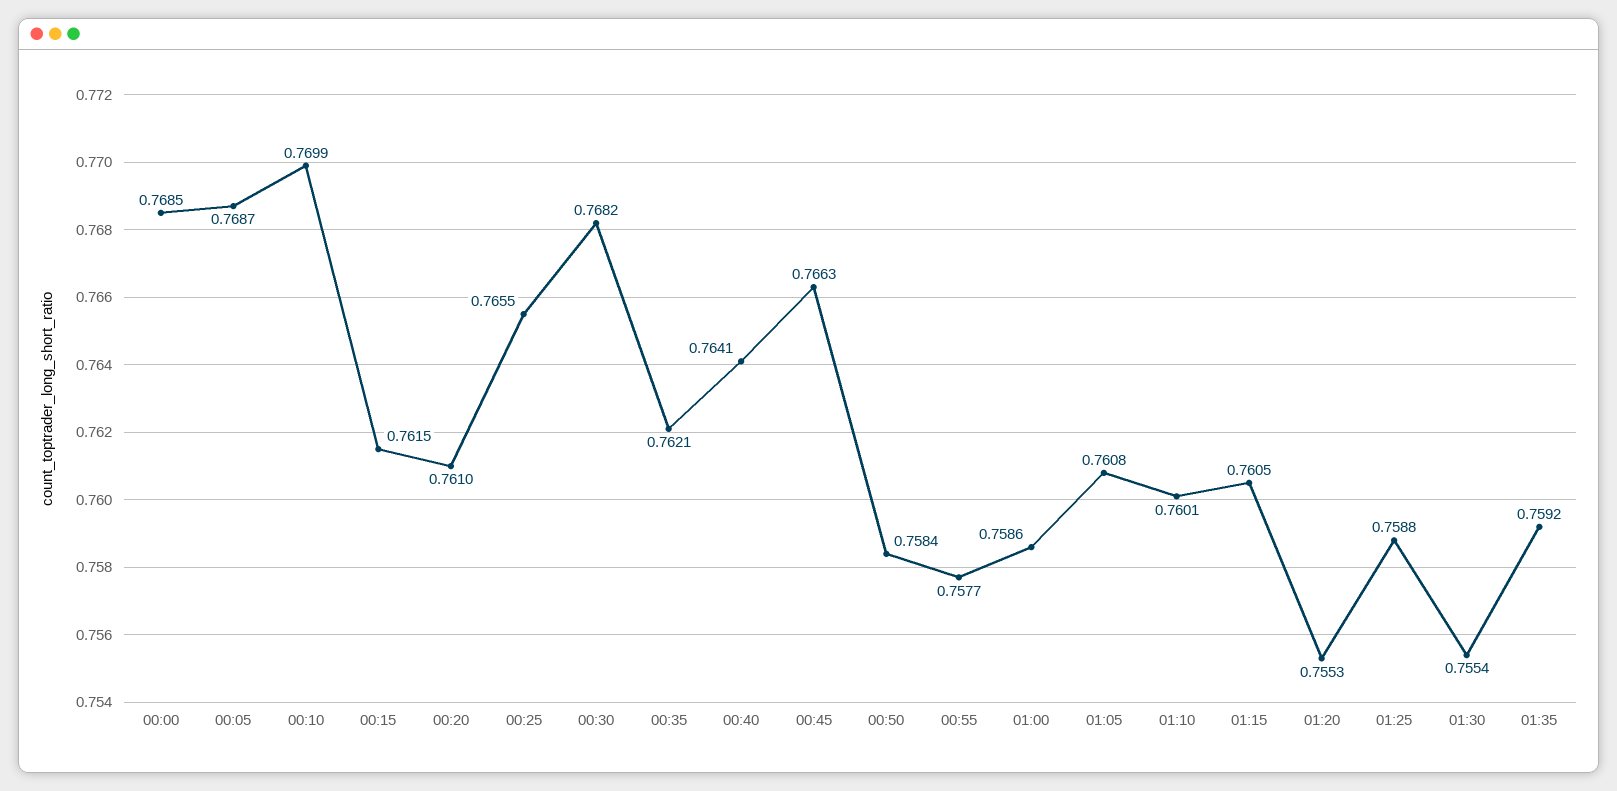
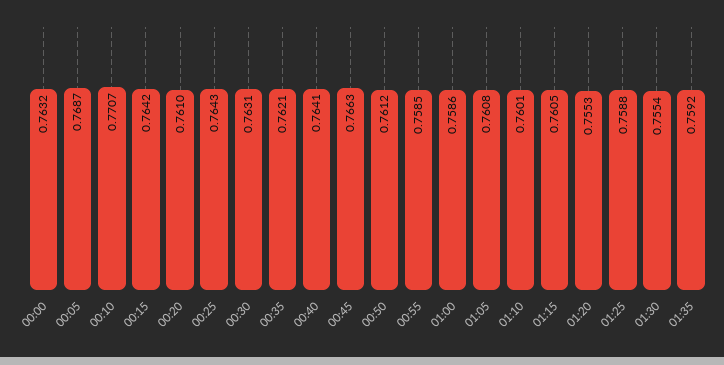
  {
-   "00:00": 0.7685,
+   "00:00": 0.7632,
    "00:05": 0.7687,
-   "00:10": 0.7699,
+   "00:10": 0.7707,
-   "00:15": 0.7615,
+   "00:15": 0.7642,
    "00:20": 0.761,
-   "00:25": 0.7655,
+   "00:25": 0.7643,
-   "00:30": 0.7682,
+   "00:30": 0.7631,
    "00:35": 0.7621,
    "00:40": 0.7641,
    "00:45": 0.7663,
-   "00:50": 0.7584,
+   "00:50": 0.7612,
-   "00:55": 0.7577,
+   "00:55": 0.7585,
    "01:00": 0.7586,
    "01:05": 0.7608,
    "01:10": 0.7601,
    "01:15": 0.7605,
    "01:20": 0.7553,
    "01:25": 0.7588,
    "01:30": 0.7554,
    "01:35": 0.7592
  }

